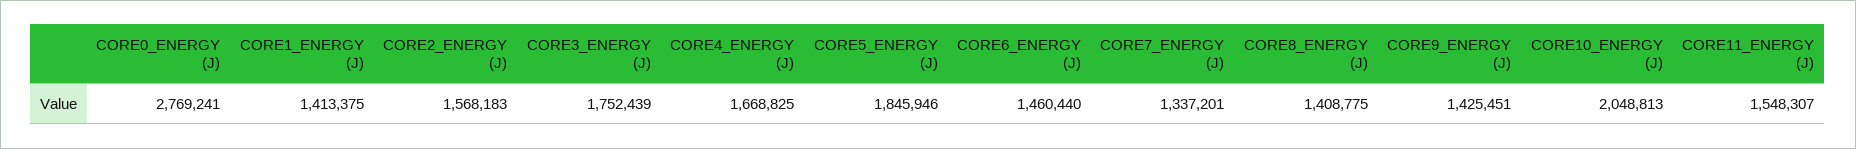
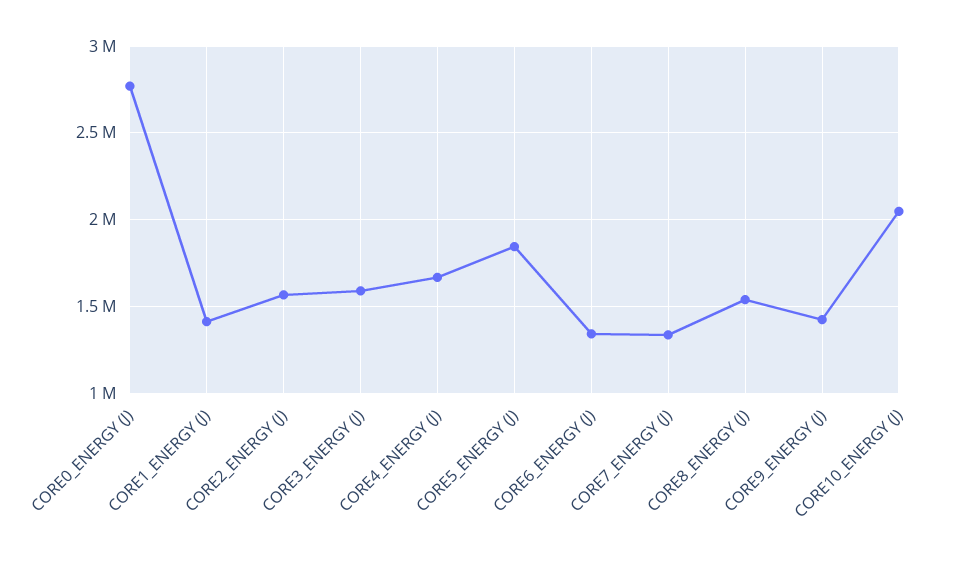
  {
    "CORE0_ENERGY (J)": 2769241,
    "CORE1_ENERGY (J)": 1413375,
    "CORE2_ENERGY (J)": 1568183,
-   "CORE3_ENERGY (J)": 1752439,
+   "CORE3_ENERGY (J)": 1600000,
    "CORE4_ENERGY (J)": 1668825,
    "CORE5_ENERGY (J)": 1845946,
-   "CORE6_ENERGY (J)": 1460440,
+   "CORE6_ENERGY (J)": 1350000,
    "CORE7_ENERGY (J)": 1337201,
-   "CORE8_ENERGY (J)": 1408775,
+   "CORE8_ENERGY (J)": 1550000,
    "CORE9_ENERGY (J)": 1425451,
-   "CORE10_ENERGY (J)": 2048813,
+   "CORE10_ENERGY (J)": 2048813
-   "CORE11_ENERGY (J)": 1548307
  }

